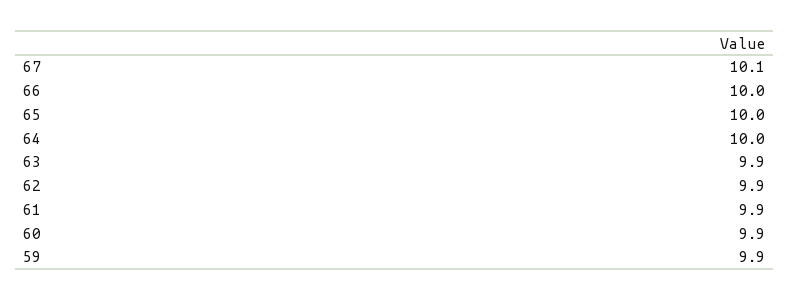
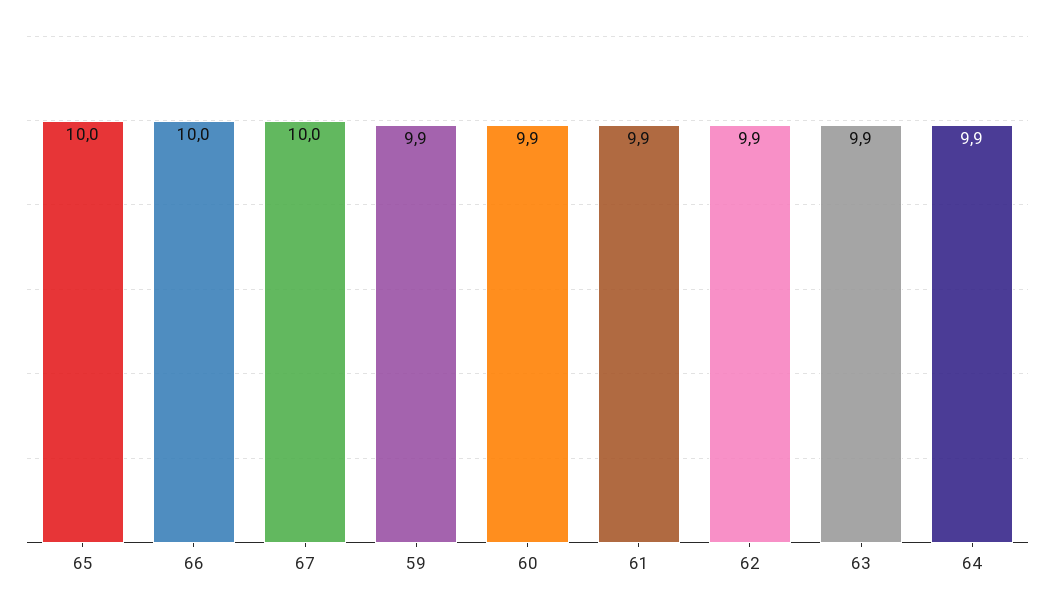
  {
-   "67": 10.1,
+   "67": 10,
    "66": 10,
    "65": 10,
-   "64": 10,
+   "64": 9.9,
    "63": 9.9,
    "62": 9.9,
    "61": 9.9,
    "60": 9.9,
    "59": 9.9
  }

